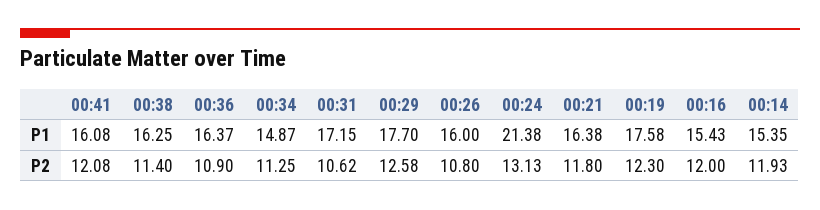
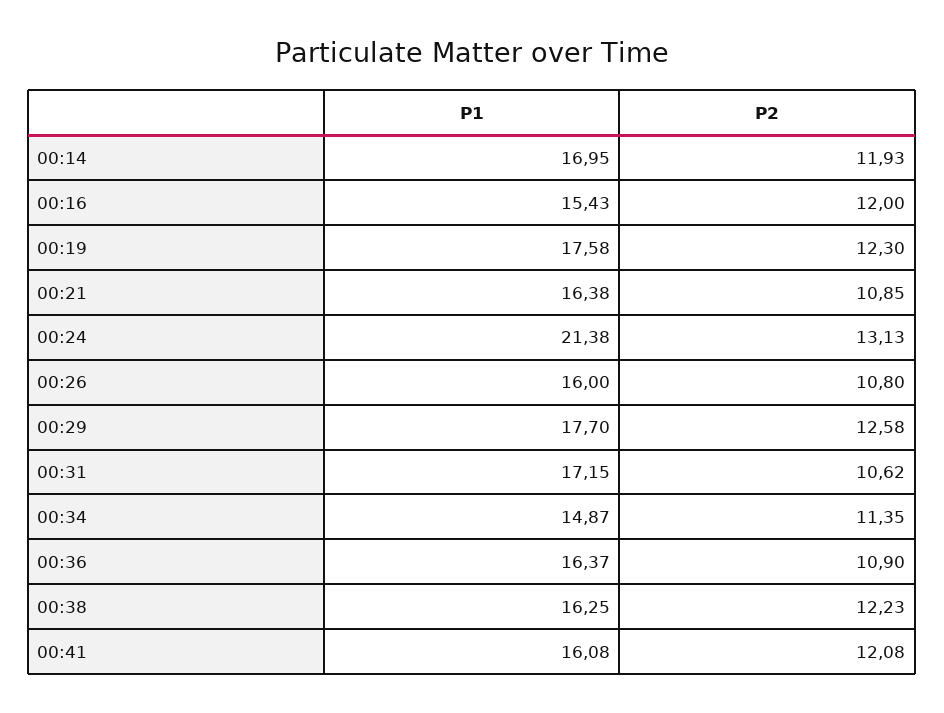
  {
    "00:41": {
      "P1": 16.08,
      "P2": 12.08
    },
    "00:38": {
      "P1": 16.25,
-     "P2": 11.4
+     "P2": 12.23
    },
    "00:36": {
      "P1": 16.37,
      "P2": 10.9
    },
    "00:34": {
      "P1": 14.87,
-     "P2": 11.25
+     "P2": 11.35
    },
    "00:31": {
      "P1": 17.15,
      "P2": 10.62
    },
    "00:29": {
      "P1": 17.7,
      "P2": 12.58
    },
    "00:26": {
      "P1": 16,
      "P2": 10.8
    },
    "00:24": {
      "P1": 21.38,
      "P2": 13.13
    },
    "00:21": {
      "P1": 16.38,
-     "P2": 11.8
+     "P2": 10.85
    },
    "00:19": {
      "P1": 17.58,
      "P2": 12.3
    },
    "00:16": {
      "P1": 15.43,
      "P2": 12
    },
    "00:14": {
-     "P1": 15.35,
+     "P1": 16.95,
      "P2": 11.93
    }
  }

